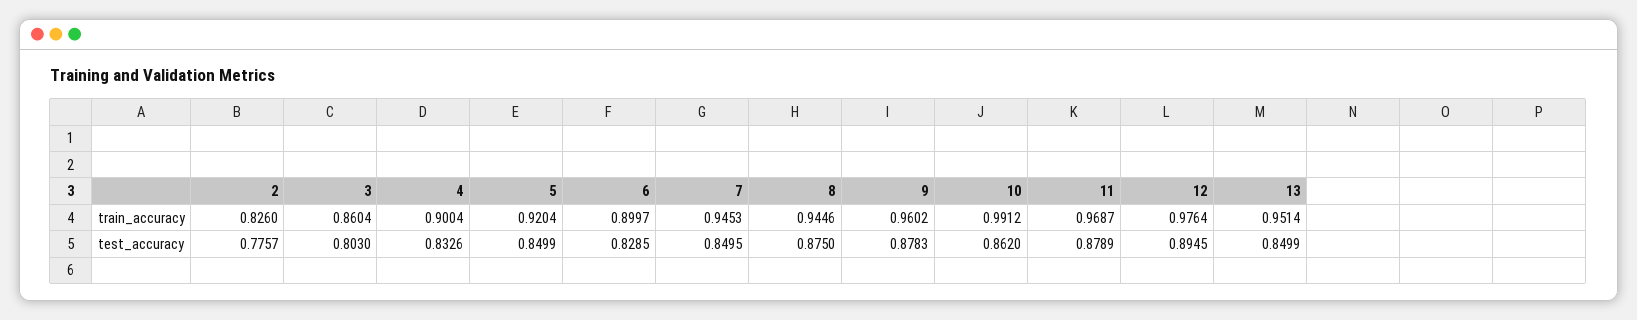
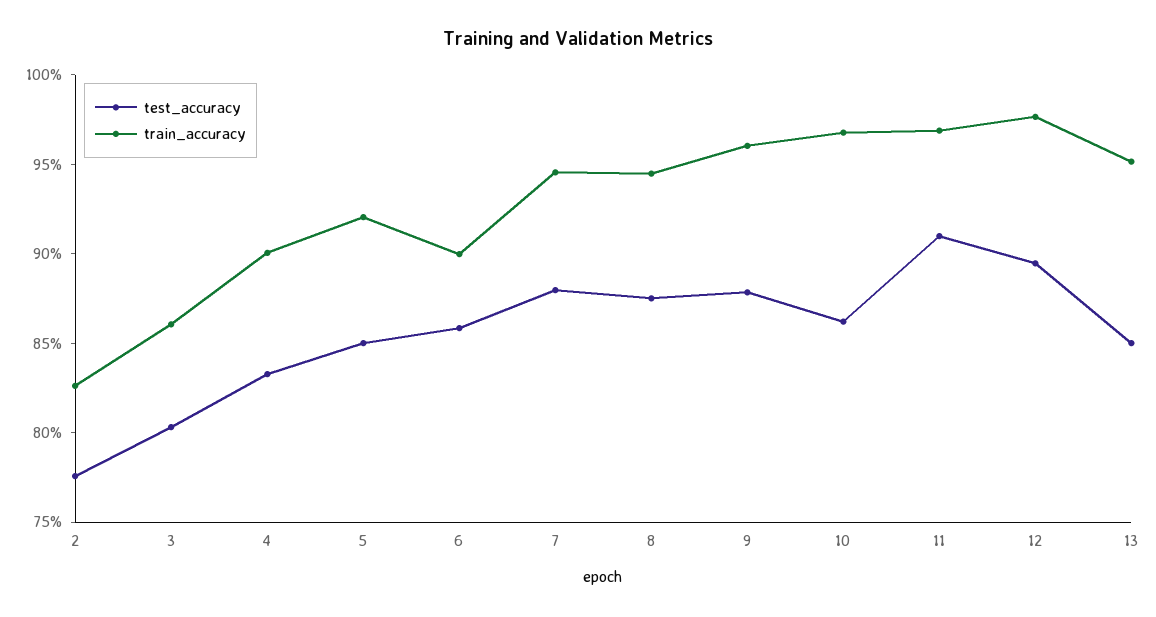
  {
    "train_accuracy": {
      "2": 0.826,
      "3": 0.8604,
      "4": 0.9004,
      "5": 0.9204,
      "6": 0.8997,
      "7": 0.9453,
      "8": 0.9446,
      "9": 0.9602,
-     "10": 0.9912,
+     "10": 0.97,
      "11": 0.9687,
      "12": 0.9764,
      "13": 0.9514
    },
    "test_accuracy": {
      "2": 0.7757,
      "3": 0.803,
      "4": 0.8326,
      "5": 0.8499,
-     "6": 0.8285,
+     "6": 0.86,
-     "7": 0.8495,
+     "7": 0.88,
      "8": 0.875,
      "9": 0.8783,
      "10": 0.862,
-     "11": 0.8789,
+     "11": 0.91,
      "12": 0.8945,
      "13": 0.8499
    }
  }

